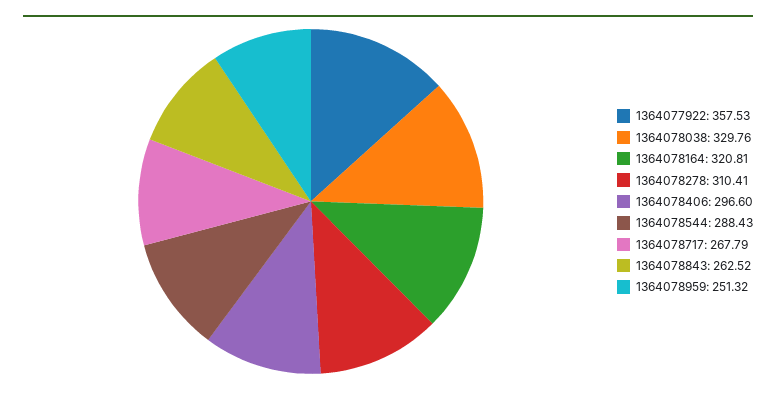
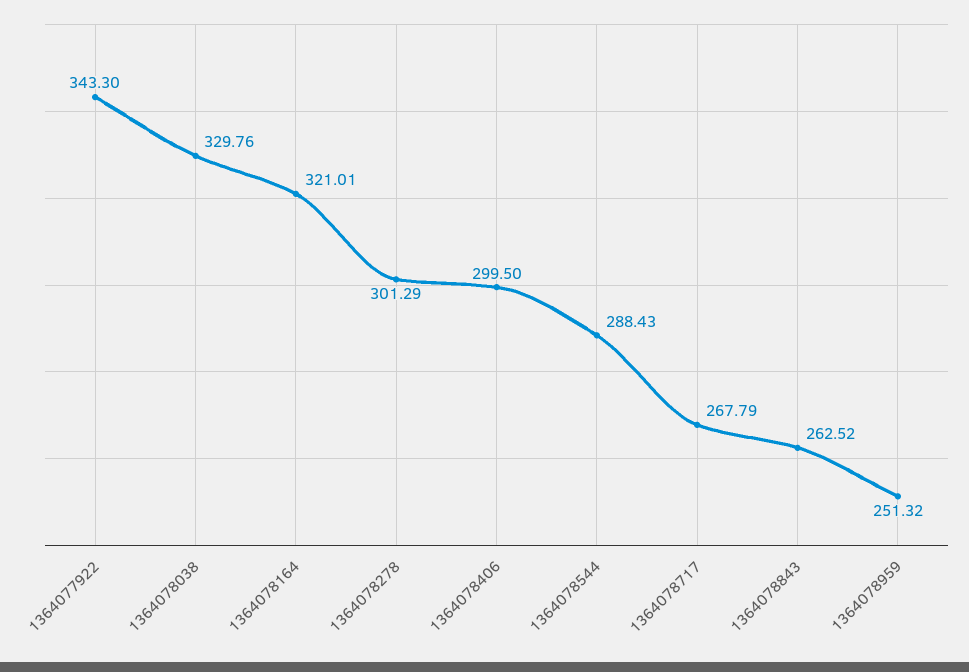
  {
-   "1364077922": 357.53,
+   "1364077922": 343.3,
    "1364078038": 329.76,
-   "1364078164": 320.81,
+   "1364078164": 321.01,
-   "1364078278": 310.41,
+   "1364078278": 301.29,
-   "1364078406": 296.6,
+   "1364078406": 299.5,
    "1364078544": 288.43,
    "1364078717": 267.79,
    "1364078843": 262.52,
    "1364078959": 251.32
  }

